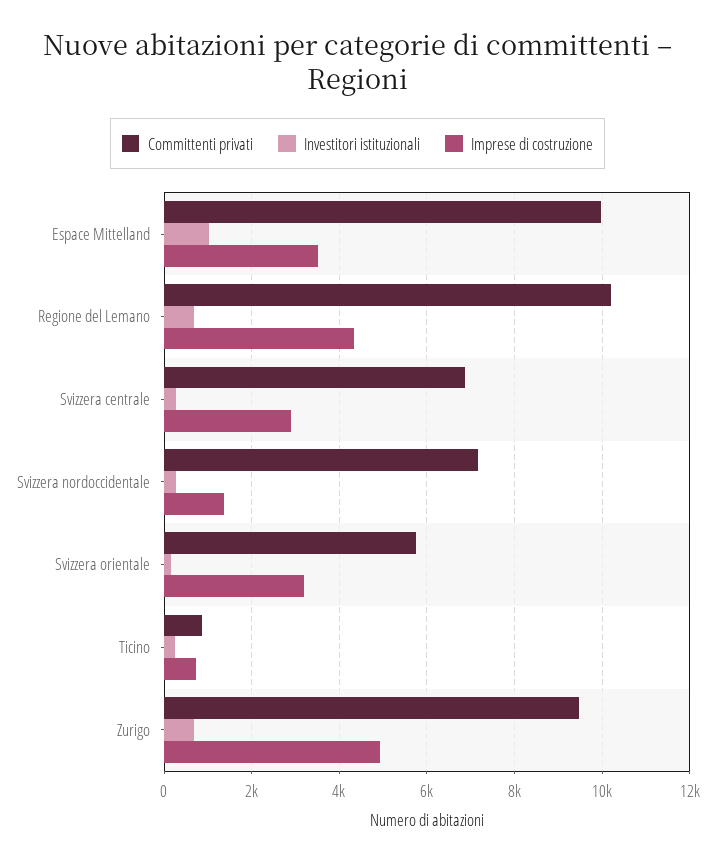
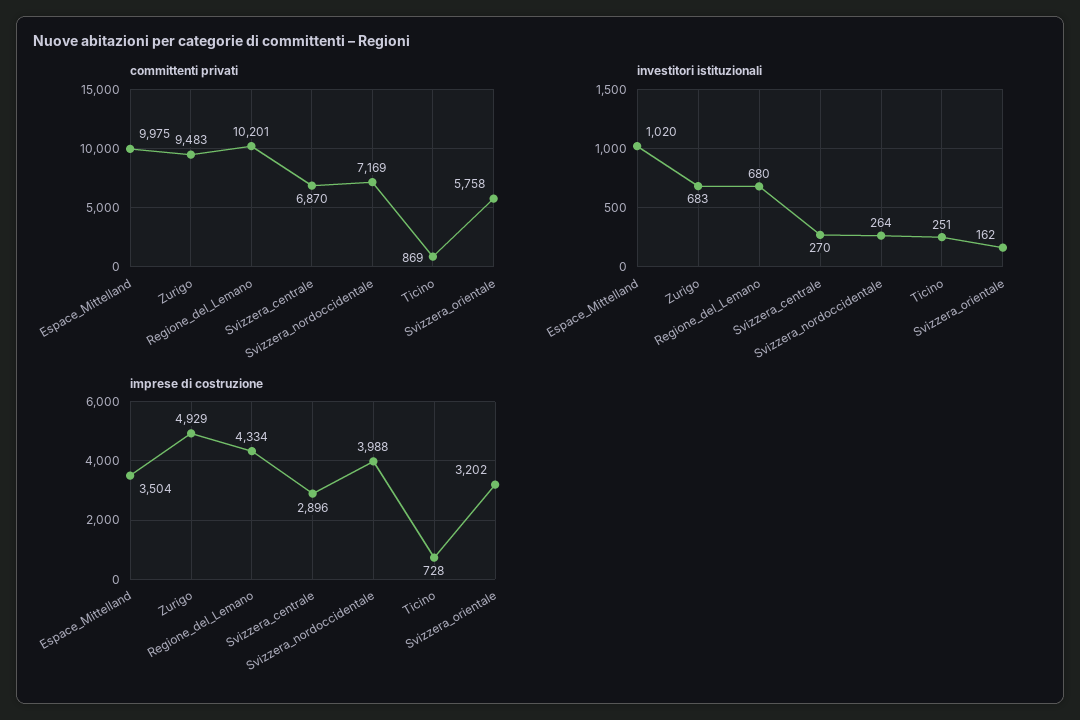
  {
    "Committenti privati": {
      "Espace Mittelland": 9975,
      "Regione del Lemano": 10201,
      "Svizzera centrale": 6870,
      "Svizzera nordoccidentale": 7169,
      "Svizzera orientale": 5758,
      "Ticino": 869,
      "Zurigo": 9483
    },
    "Investitori istituzionali": {
      "Espace Mittelland": 1020,
      "Regione del Lemano": 680,
      "Svizzera centrale": 270,
      "Svizzera nordoccidentale": 264,
      "Svizzera orientale": 162,
      "Ticino": 251,
      "Zurigo": 683
    },
    "Imprese di costruzione": {
      "Espace Mittelland": 3504,
      "Regione del Lemano": 4334,
      "Svizzera centrale": 2896,
-     "Svizzera nordoccidentale": 1400,
+     "Svizzera nordoccidentale": 3988,
      "Svizzera orientale": 3202,
      "Ticino": 728,
      "Zurigo": 4929
    }
  }

